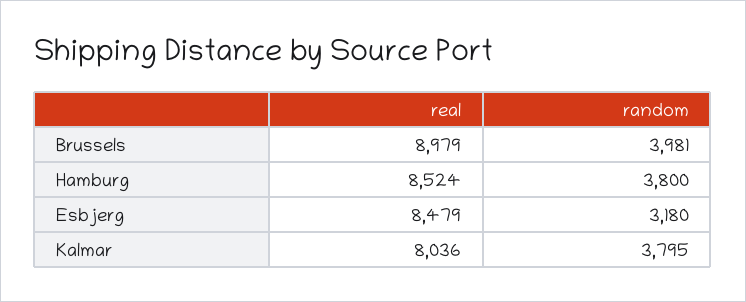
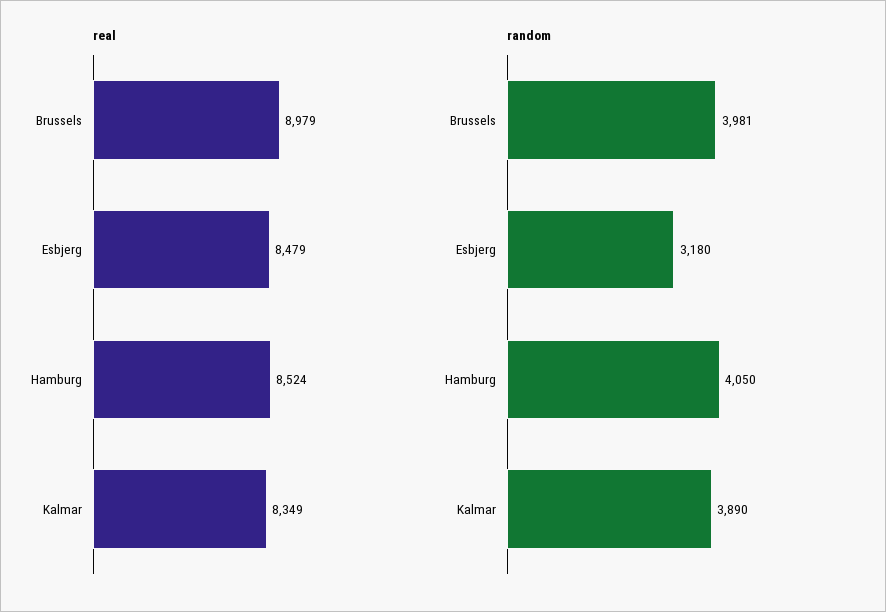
  {
    "real": {
      "Brussels": 8979,
      "Hamburg": 8524,
      "Esbjerg": 8479,
-     "Kalmar": 8036
+     "Kalmar": 8349
    },
    "random": {
      "Brussels": 3981,
-     "Hamburg": 3800,
+     "Hamburg": 4050,
      "Esbjerg": 3180,
-     "Kalmar": 3795
+     "Kalmar": 3890
    }
  }

